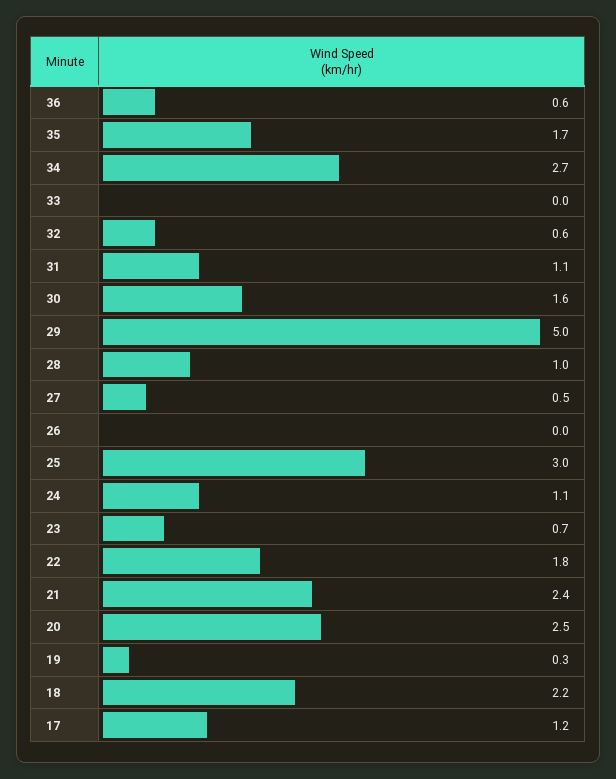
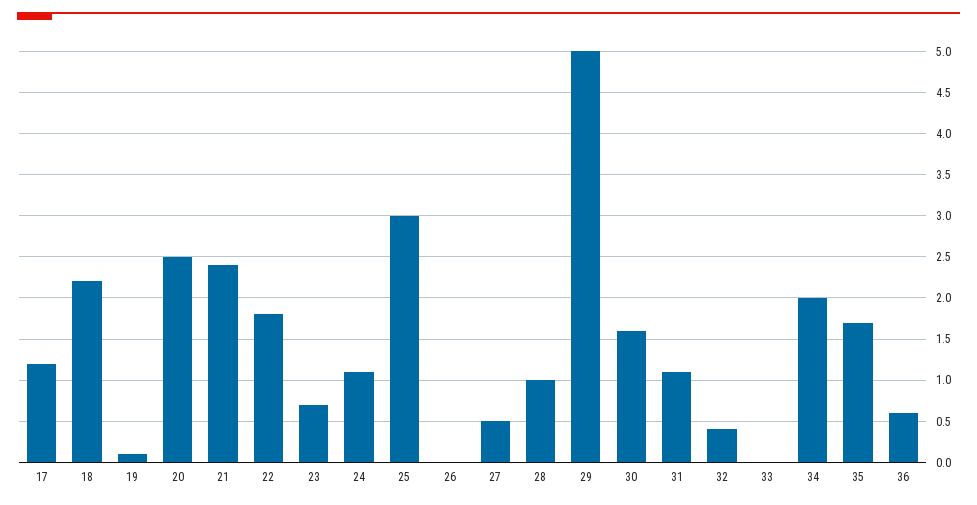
  {
    "36": 0.6,
    "35": 1.7,
-   "34": 2.7,
+   "34": 2,
    "33": 0,
-   "32": 0.6,
+   "32": 0.4,
    "31": 1.1,
    "30": 1.6,
    "29": 5,
    "28": 1,
    "27": 0.5,
    "26": 0,
    "25": 3,
    "24": 1.1,
    "23": 0.7,
    "22": 1.8,
    "21": 2.4,
    "20": 2.5,
-   "19": 0.3,
+   "19": 0.1,
    "18": 2.2,
    "17": 1.2
  }

